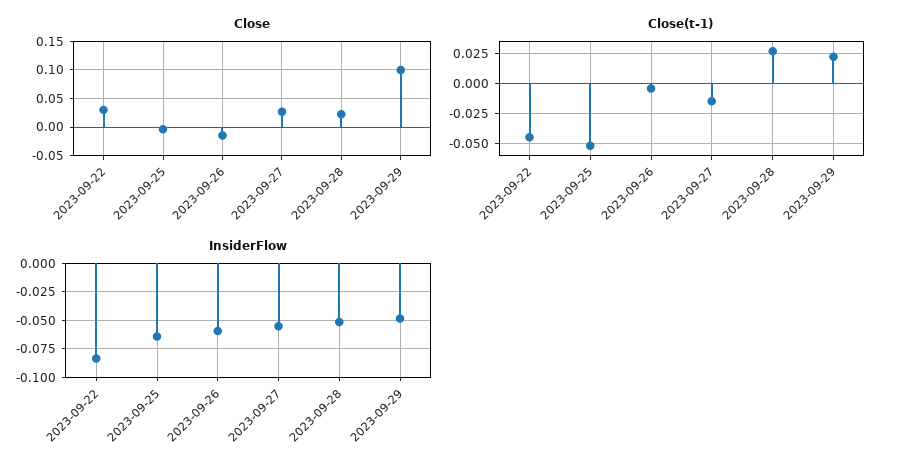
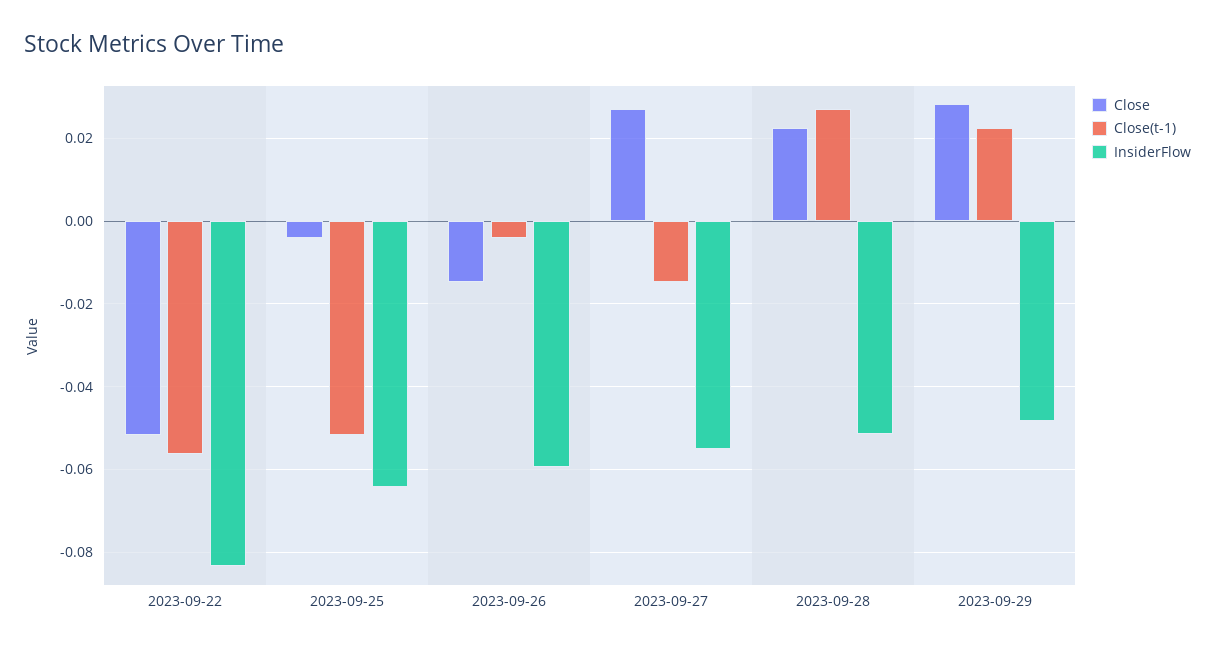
  {
    "Close": {
-     "2023-09-22": 0.025,
+     "2023-09-22": -0.052,
      "2023-09-25": -0.004,
      "2023-09-26": -0.014,
      "2023-09-27": 0.028,
      "2023-09-28": 0.022,
-     "2023-09-29": 0.1
+     "2023-09-29": 0.028
    },
    "Close(t-1)": {
-     "2023-09-22": -0.045,
+     "2023-09-22": -0.056,
      "2023-09-25": -0.052,
      "2023-09-26": -0.004,
      "2023-09-27": -0.014,
      "2023-09-28": 0.028,
      "2023-09-29": 0.022
    },
    "InsiderFlow": {
      "2023-09-22": -0.084,
      "2023-09-25": -0.064,
      "2023-09-26": -0.06,
      "2023-09-27": -0.056,
      "2023-09-28": -0.052,
      "2023-09-29": -0.048
    }
  }

